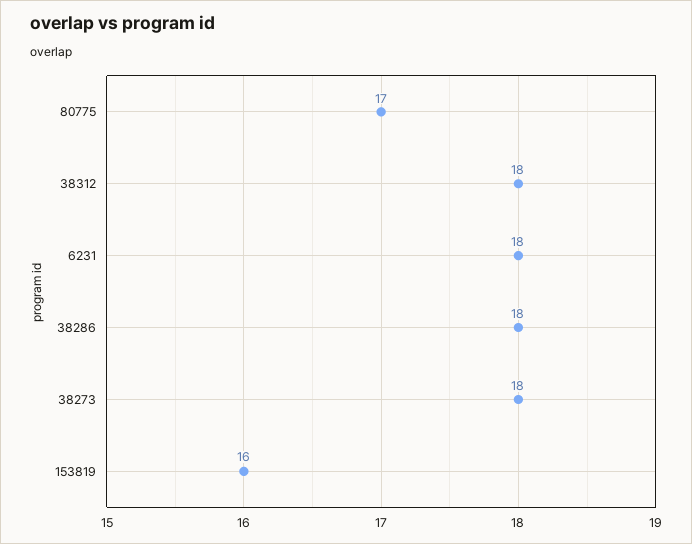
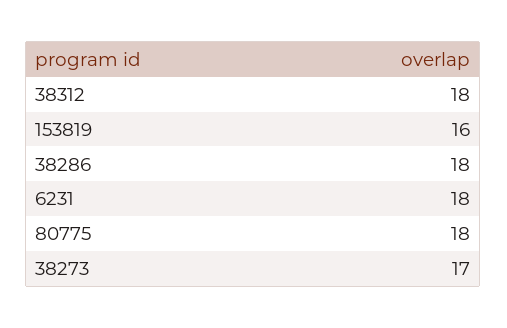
  {
-   "80775": 17,
+   "80775": 18,
    "38312": 18,
    "6231": 18,
    "38286": 18,
-   "38273": 18,
+   "38273": 17,
    "153819": 16
  }

